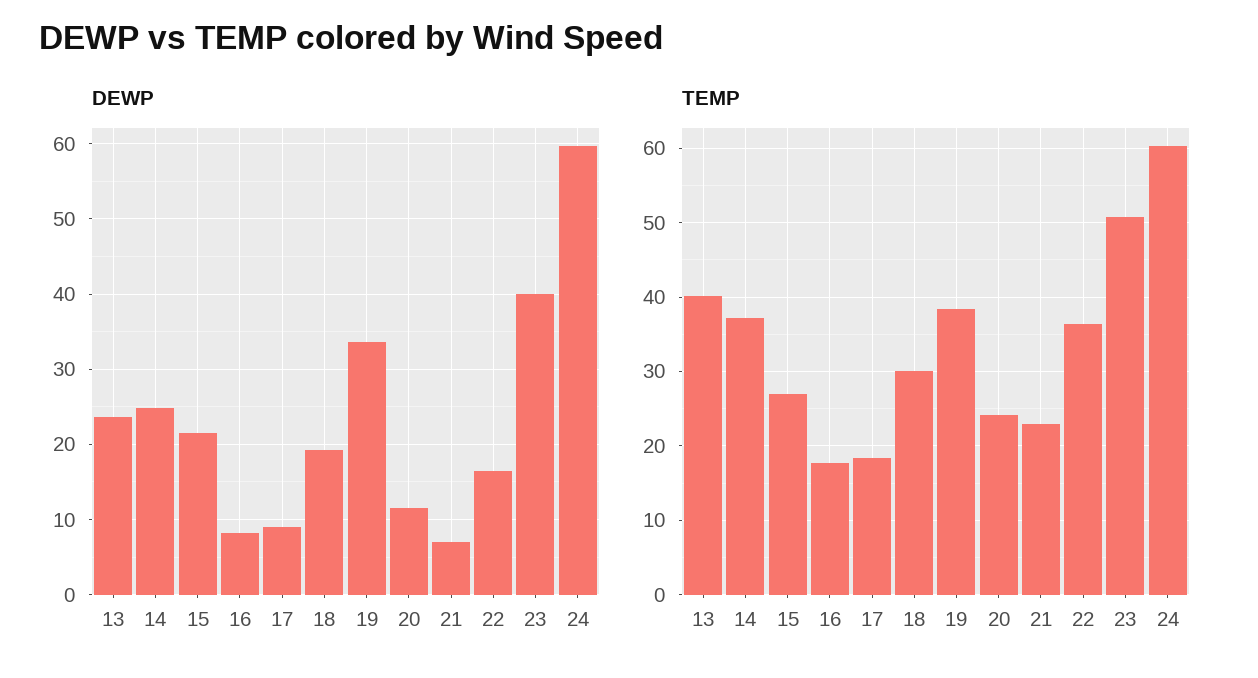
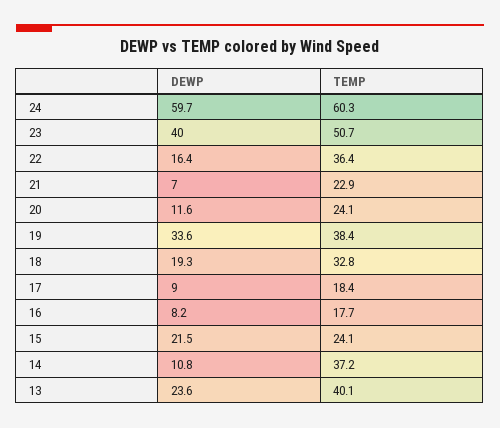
  {
    "DEWP": {
      "13": 23.6,
-     "14": 25,
+     "14": 10.8,
      "15": 21.5,
      "16": 8.2,
      "17": 9,
      "18": 19.3,
      "19": 33.6,
      "20": 11.6,
      "21": 7,
      "22": 16.4,
      "23": 40,
      "24": 59.7
    },
    "TEMP": {
      "13": 40.1,
      "14": 37.2,
-     "15": 27,
+     "15": 24.1,
      "16": 17.7,
      "17": 18.4,
-     "18": 30,
+     "18": 32.8,
      "19": 38.4,
      "20": 24.1,
      "21": 22.9,
      "22": 36.4,
      "23": 50.7,
      "24": 60.3
    }
  }

